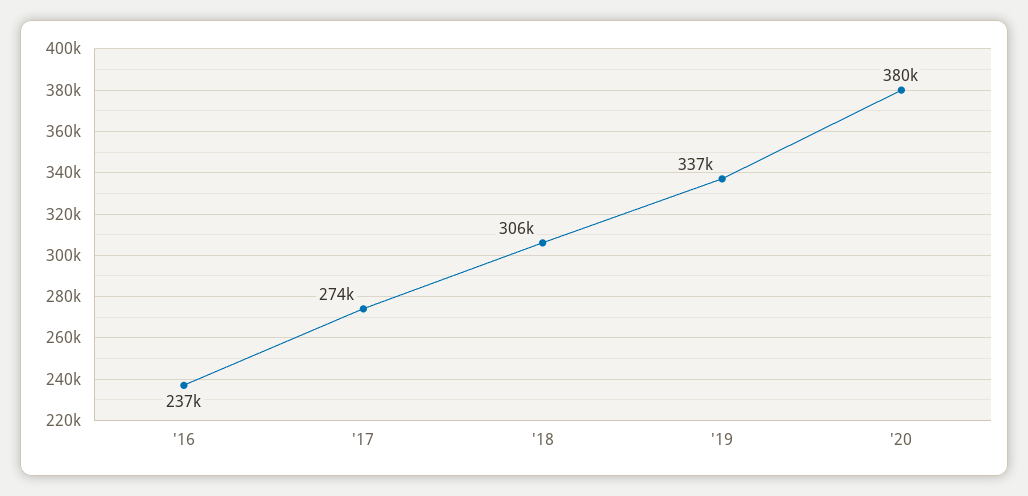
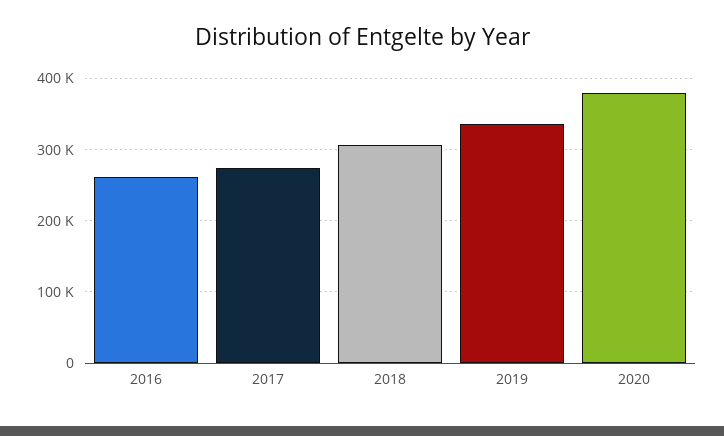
  {
-   "'16": 237000,
+   "'16": 260000,
    "'17": 274000,
    "'18": 306000,
    "'19": 337000,
    "'20": 380000
  }

